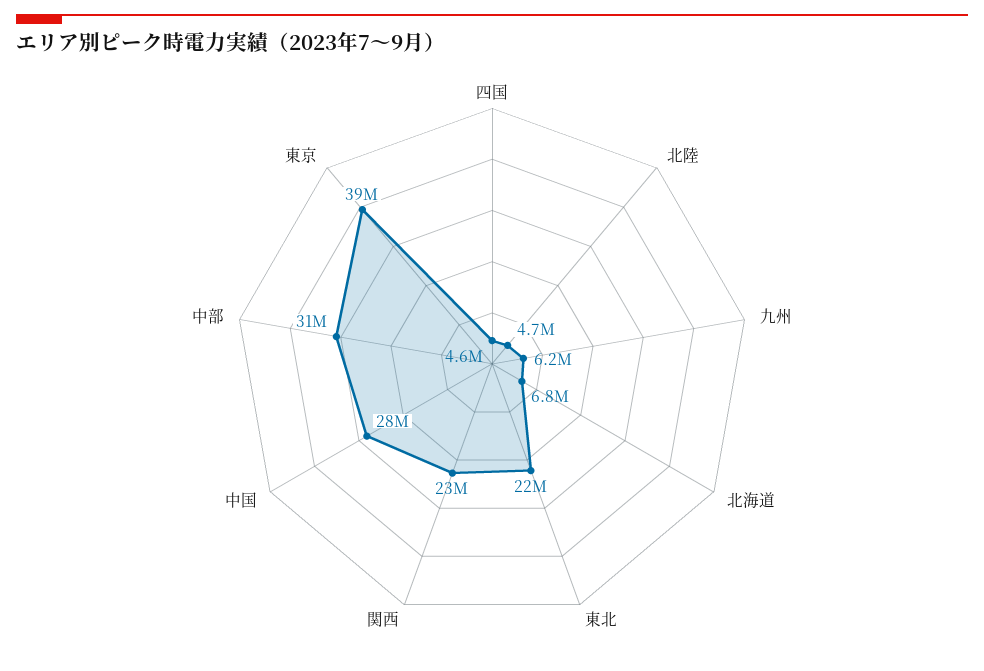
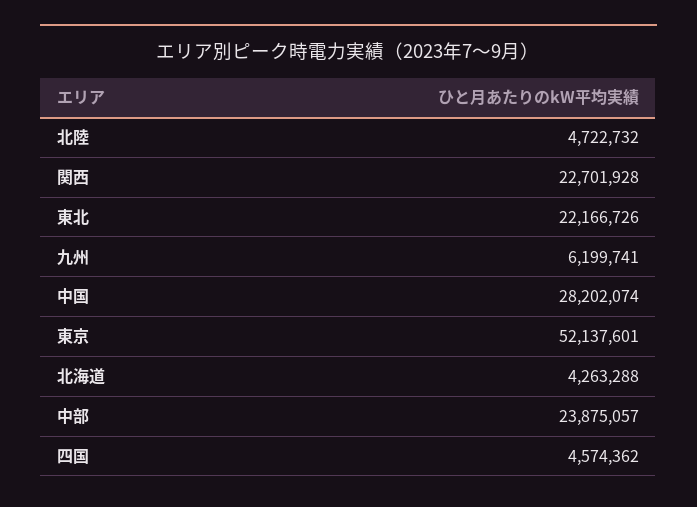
  {
    "四国": 4574362,
    "北陸": 4722732,
    "九州": 6199741,
-   "北海道": 6800000,
+   "北海道": 4263288,
    "東北": 22166726,
    "関西": 22701928,
    "中国": 28202074,
-   "中部": 31000000,
+   "中部": 23875057,
-   "東京": 39000000
+   "東京": 52137601
  }

